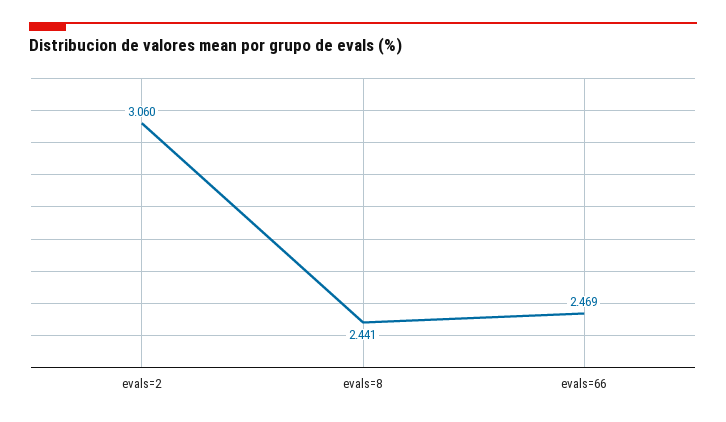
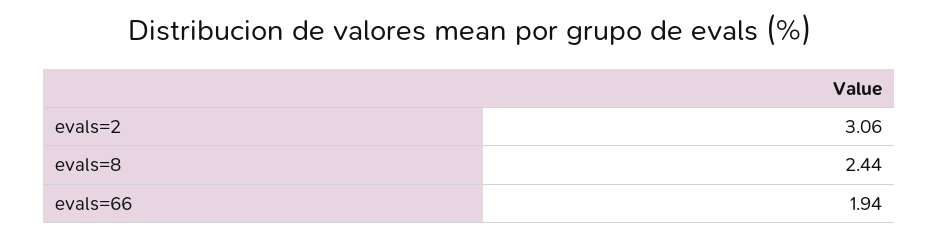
  {
    "evals=2": 3.06,
    "evals=8": 2.441,
-   "evals=66": 2.469
+   "evals=66": 1.94
  }

